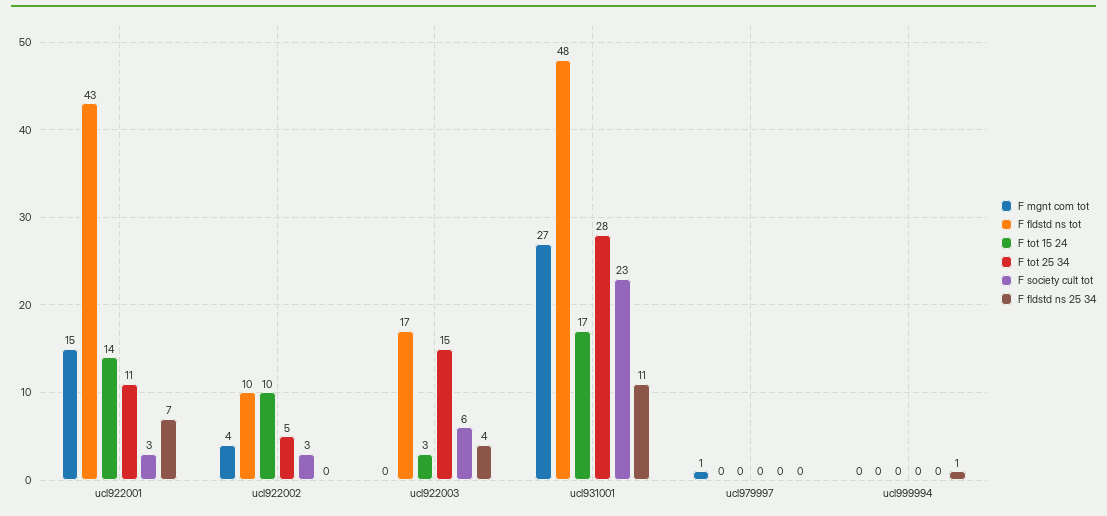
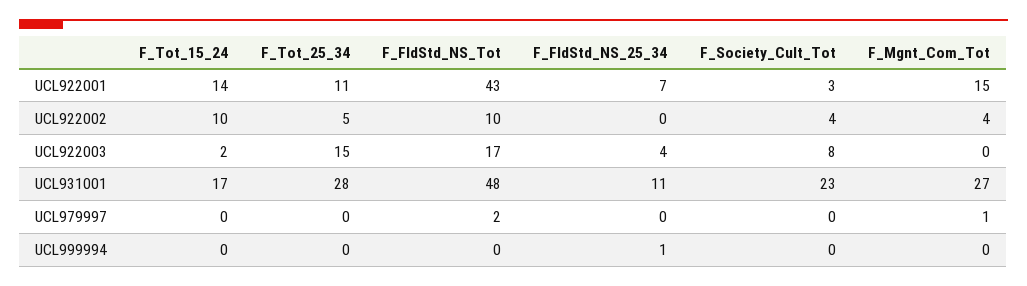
  {
    "F mgnt com tot": {
      "ucl922001": 15,
      "ucl922002": 4,
      "ucl922003": 0,
      "ucl931001": 27,
      "ucl979997": 1,
      "ucl999994": 0
    },
    "F fldstd ns tot": {
      "ucl922001": 43,
      "ucl922002": 10,
      "ucl922003": 17,
      "ucl931001": 48,
-     "ucl979997": 0,
+     "ucl979997": 2,
      "ucl999994": 0
    },
    "F tot 15 24": {
      "ucl922001": 14,
      "ucl922002": 10,
-     "ucl922003": 3,
+     "ucl922003": 2,
      "ucl931001": 17,
      "ucl979997": 0,
      "ucl999994": 0
    },
    "F tot 25 34": {
      "ucl922001": 11,
      "ucl922002": 5,
      "ucl922003": 15,
      "ucl931001": 28,
      "ucl979997": 0,
      "ucl999994": 0
    },
    "F society cult tot": {
      "ucl922001": 3,
-     "ucl922002": 3,
+     "ucl922002": 4,
-     "ucl922003": 6,
+     "ucl922003": 8,
      "ucl931001": 23,
      "ucl979997": 0,
      "ucl999994": 0
    },
    "F fldstd ns 25 34": {
      "ucl922001": 7,
      "ucl922002": 0,
      "ucl922003": 4,
      "ucl931001": 11,
      "ucl979997": 0,
      "ucl999994": 1
    }
  }

